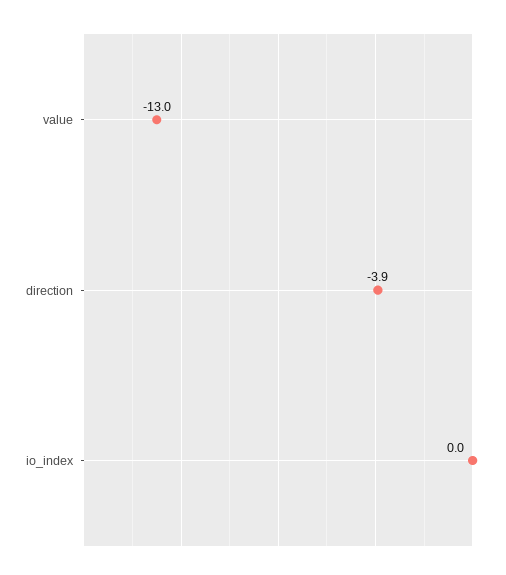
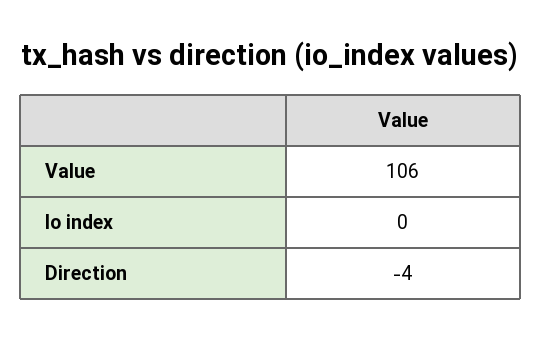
  {
-   "value": -13,
+   "value": 106,
    "direction": -3.9,
    "io_index": 0
  }

